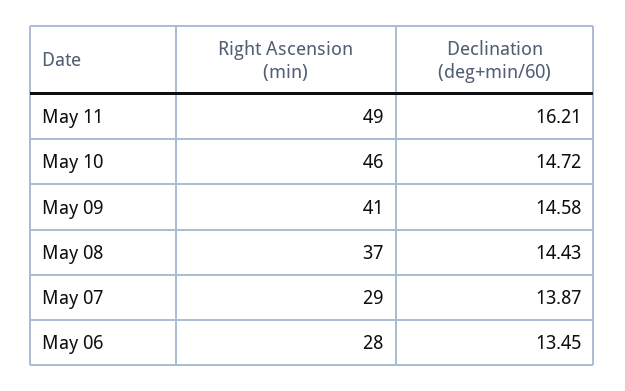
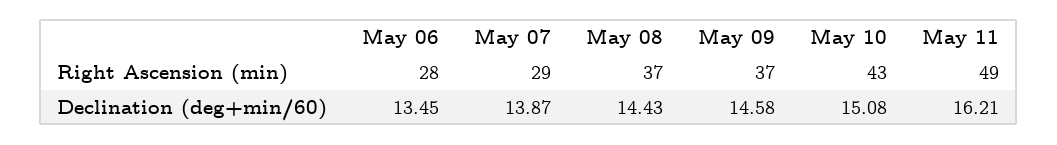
  {
    "Right Ascension (min)": {
      "May 11": 49,
-     "May 10": 46,
+     "May 10": 43,
-     "May 09": 41,
+     "May 09": 37,
      "May 08": 37,
      "May 07": 29,
      "May 06": 28
    },
    "Declination (deg+min/60)": {
      "May 11": 16.21,
-     "May 10": 14.72,
+     "May 10": 15.08,
      "May 09": 14.58,
      "May 08": 14.43,
      "May 07": 13.87,
      "May 06": 13.45
    }
  }

